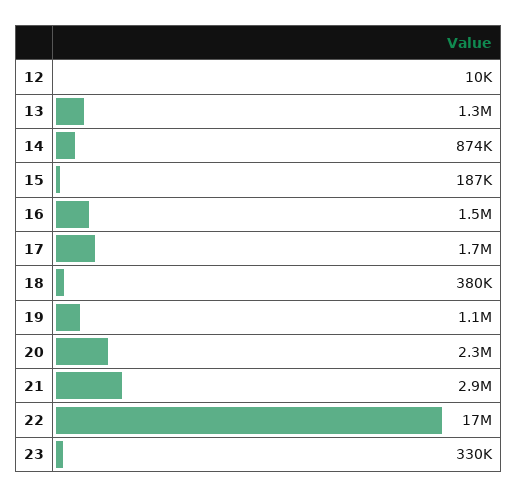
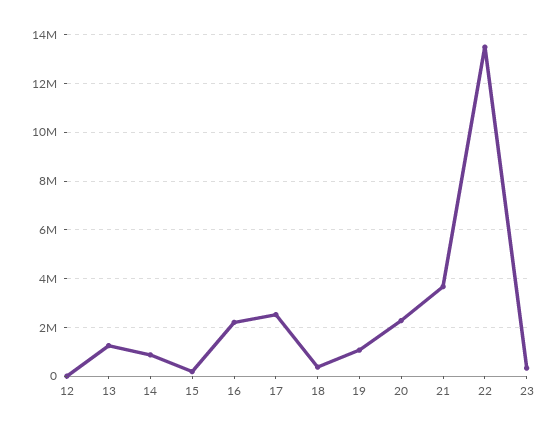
  {
    "12": 10000,
    "13": 1300000,
    "14": 874000,
    "15": 187000,
-   "16": 1500000,
+   "16": 2250000,
-   "17": 1700000,
+   "17": 2500000,
    "18": 380000,
    "19": 1100000,
    "20": 2300000,
-   "21": 2900000,
+   "21": 3750000,
-   "22": 17000000,
+   "22": 13500000,
    "23": 330000
  }

